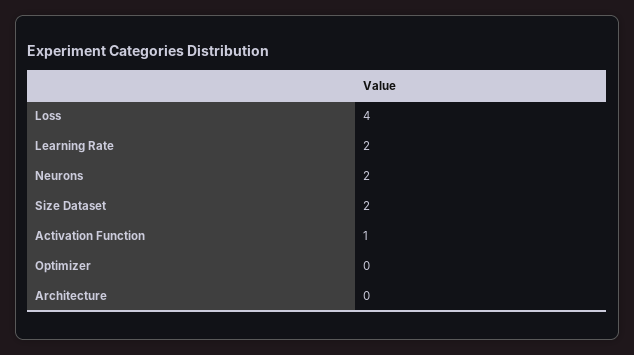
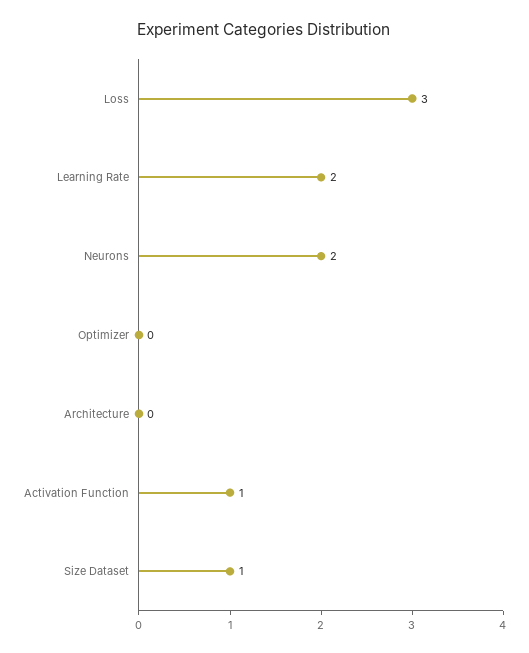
  {
-   "Loss": 4,
+   "Loss": 3,
    "Learning Rate": 2,
    "Neurons": 2,
-   "Size Dataset": 2,
+   "Size Dataset": 1,
    "Activation Function": 1,
    "Optimizer": 0,
    "Architecture": 0
  }

